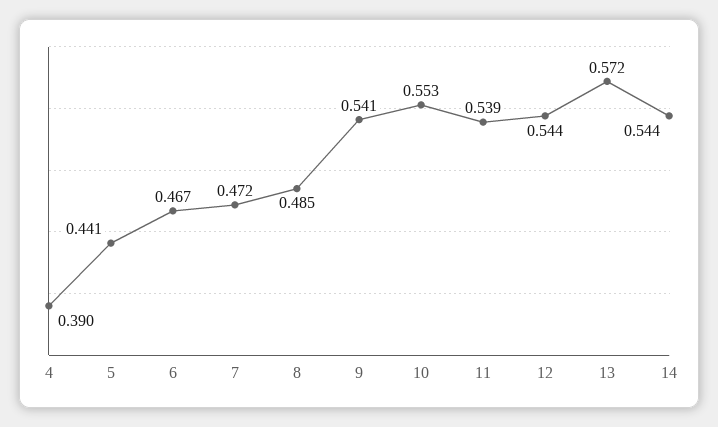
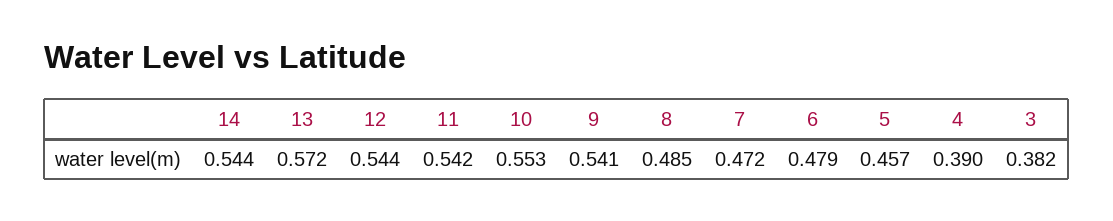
  {
    "4": 0.39,
-   "5": 0.441,
+   "5": 0.457,
-   "6": 0.467,
+   "6": 0.479,
    "7": 0.472,
    "8": 0.485,
    "9": 0.541,
    "10": 0.553,
-   "11": 0.539,
+   "11": 0.542,
    "12": 0.544,
    "13": 0.572,
-   "14": 0.544
+   "14": 0.544,
+   "3": 0.382
  }

